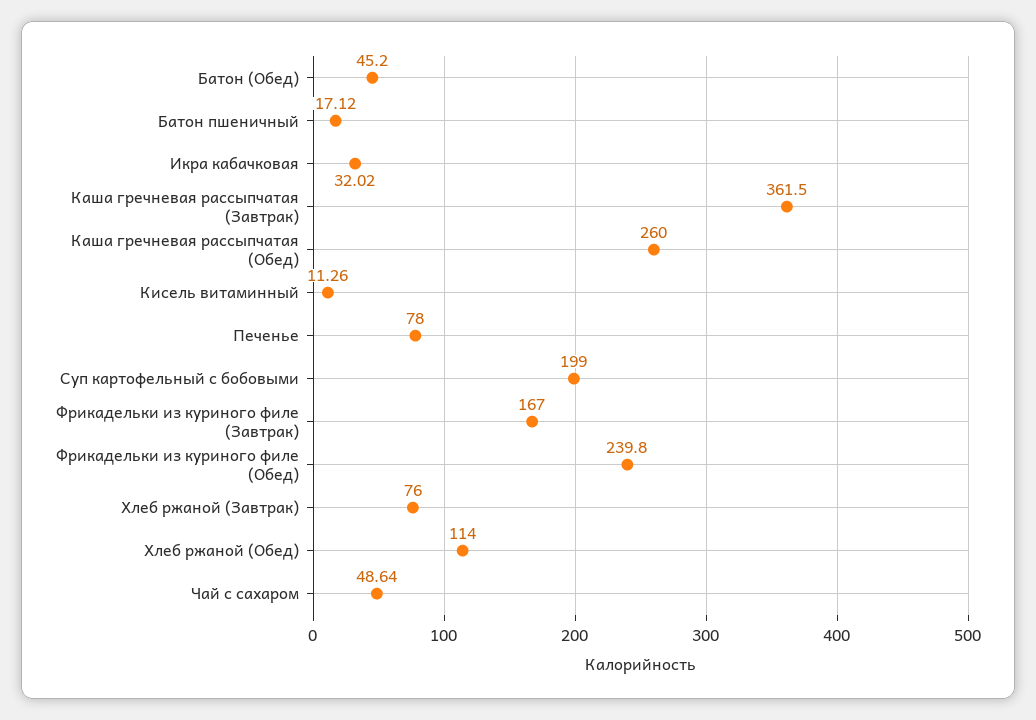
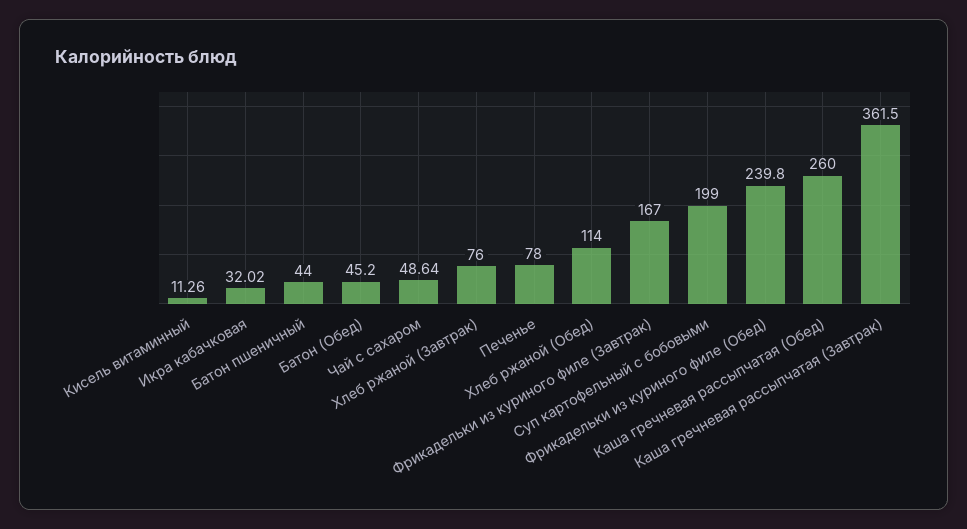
  {
    "Батон (Обед)": 45.2,
-   "Батон пшеничный": 17.12,
+   "Батон пшеничный": 44,
    "Икра кабачковая": 32.02,
    "Каша гречневая рассыпчатая (Завтрак)": 361.5,
    "Каша гречневая рассыпчатая (Обед)": 260,
    "Кисель витаминный": 11.26,
    "Печенье": 78,
    "Суп картофельный с бобовыми": 199,
    "Фрикадельки из куриного филе (Завтрак)": 167,
    "Фрикадельки из куриного филе (Обед)": 239.8,
    "Хлеб ржаной (Завтрак)": 76,
    "Хлеб ржаной (Обед)": 114,
    "Чай с сахаром": 48.64
  }

